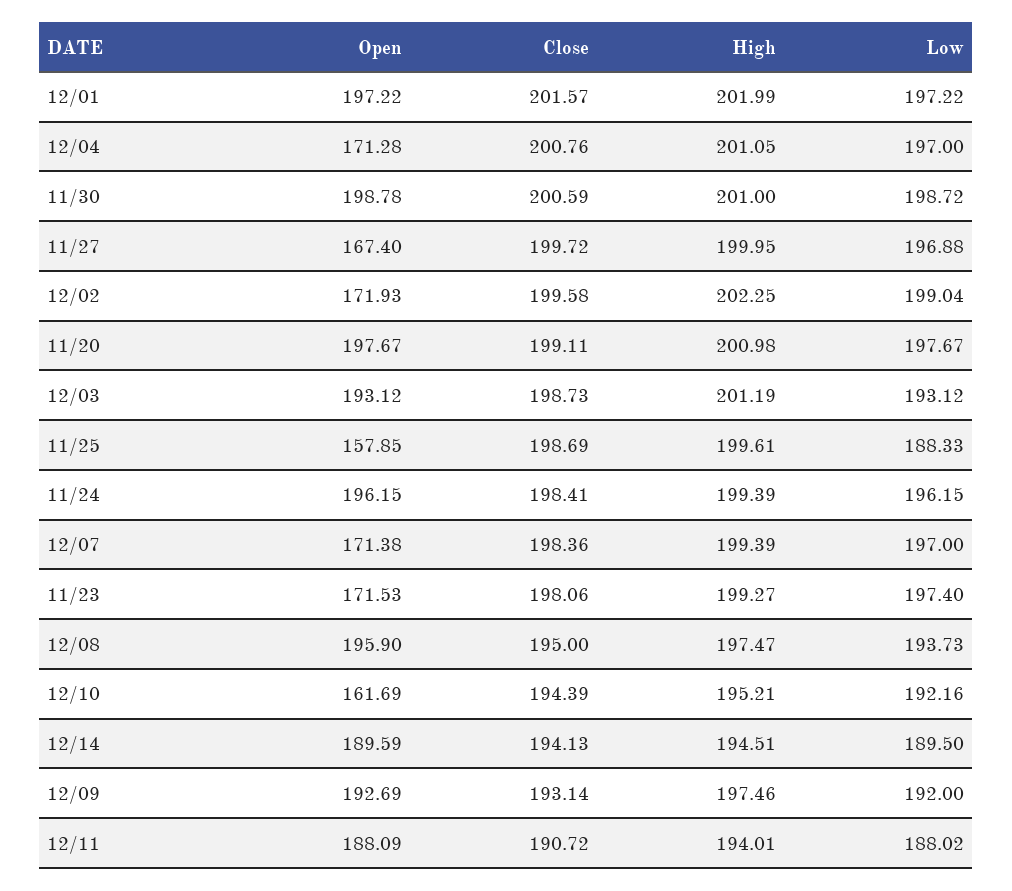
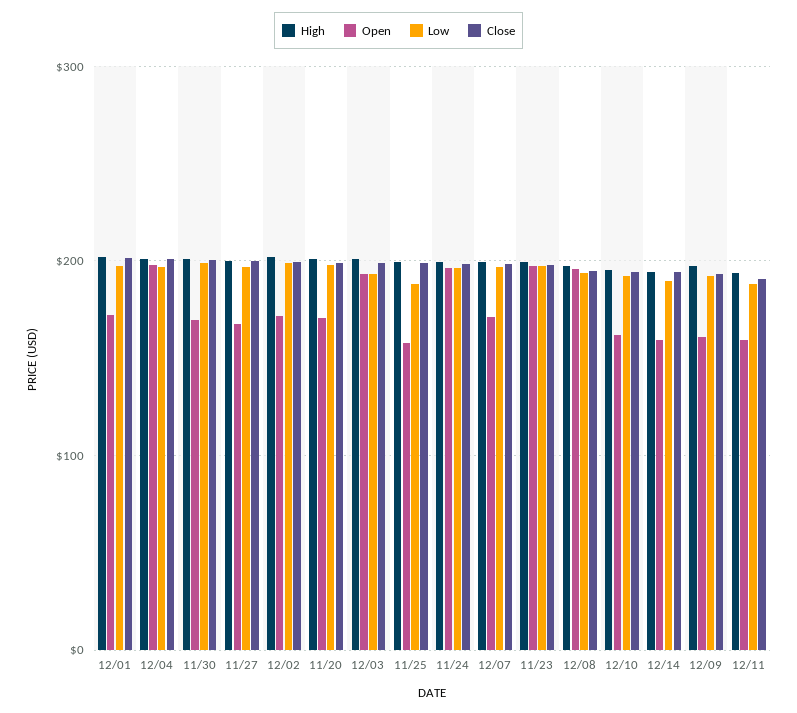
  {
    "Open": {
-     "12/01": 197.22,
+     "12/01": 170,
-     "12/04": 171.28,
+     "12/04": 200,
-     "11/30": 198.78,
+     "11/30": 170,
      "11/27": 167.4,
      "12/02": 171.93,
-     "11/20": 197.67,
+     "11/20": 170,
      "12/03": 193.12,
      "11/25": 157.85,
      "11/24": 196.15,
      "12/07": 171.38,
-     "11/23": 171.53,
+     "11/23": 200,
      "12/08": 195.9,
      "12/10": 161.69,
-     "12/14": 189.59,
+     "12/14": 160,
-     "12/09": 192.69,
+     "12/09": 160,
-     "12/11": 188.09
+     "12/11": 160
    },
    "Close": {
      "12/01": 201.57,
      "12/04": 200.76,
      "11/30": 200.59,
      "11/27": 199.72,
      "12/02": 199.58,
      "11/20": 199.11,
      "12/03": 198.73,
      "11/25": 198.69,
      "11/24": 198.41,
      "12/07": 198.36,
      "11/23": 198.06,
      "12/08": 195,
      "12/10": 194.39,
      "12/14": 194.13,
      "12/09": 193.14,
      "12/11": 190.72
    },
    "High": {
      "12/01": 201.99,
      "12/04": 201.05,
      "11/30": 201,
      "11/27": 199.95,
      "12/02": 202.25,
      "11/20": 200.98,
      "12/03": 201.19,
      "11/25": 199.61,
      "11/24": 199.39,
      "12/07": 199.39,
      "11/23": 199.27,
      "12/08": 197.47,
      "12/10": 195.21,
      "12/14": 194.51,
      "12/09": 197.46,
      "12/11": 194.01
    },
    "Low": {
      "12/01": 197.22,
      "12/04": 197,
      "11/30": 198.72,
      "11/27": 196.88,
      "12/02": 199.04,
      "11/20": 197.67,
      "12/03": 193.12,
      "11/25": 188.33,
      "11/24": 196.15,
      "12/07": 197,
      "11/23": 197.4,
      "12/08": 193.73,
      "12/10": 192.16,
      "12/14": 189.5,
      "12/09": 192,
      "12/11": 188.02
    }
  }

